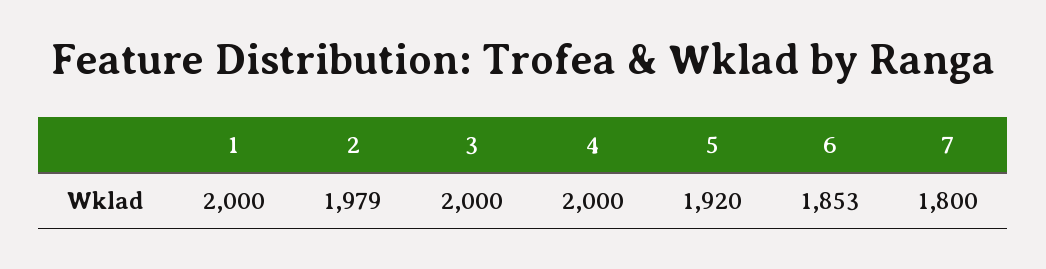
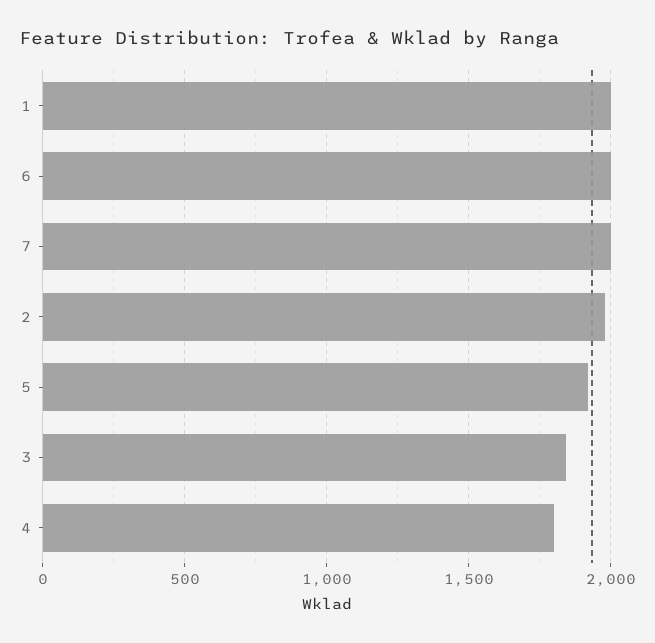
  {
    "1": 2000,
    "2": 1979,
-   "3": 2000,
+   "3": 1850,
-   "4": 2000,
+   "4": 1800,
    "5": 1920,
-   "6": 1853,
+   "6": 2000,
-   "7": 1800
+   "7": 2000
  }

